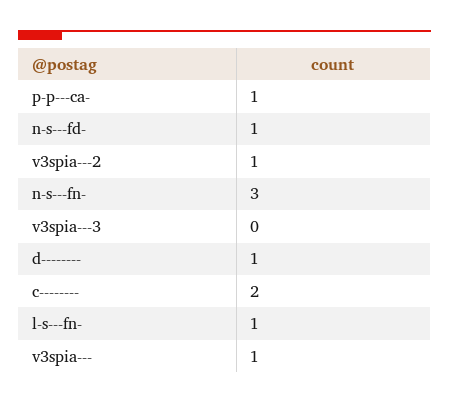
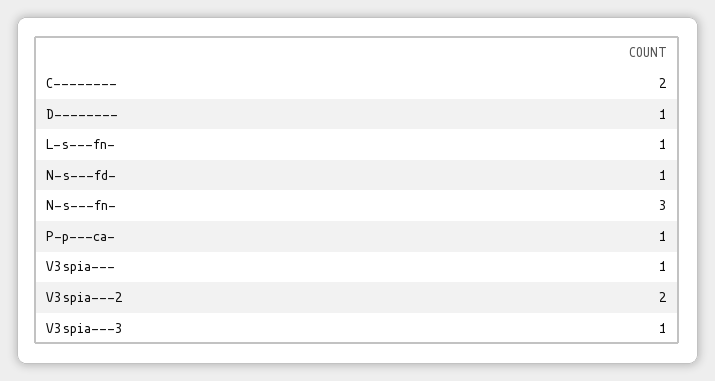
  {
    "p-p---ca-": 1,
    "n-s---fd-": 1,
-   "v3spia---2": 1,
+   "v3spia---2": 2,
    "n-s---fn-": 3,
-   "v3spia---3": 0,
+   "v3spia---3": 1,
    "d--------": 1,
    "c--------": 2,
    "l-s---fn-": 1,
    "v3spia---": 1
  }

